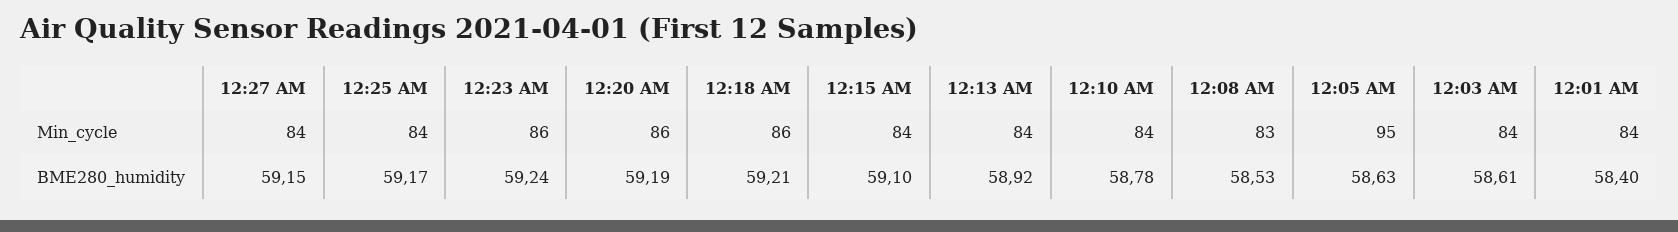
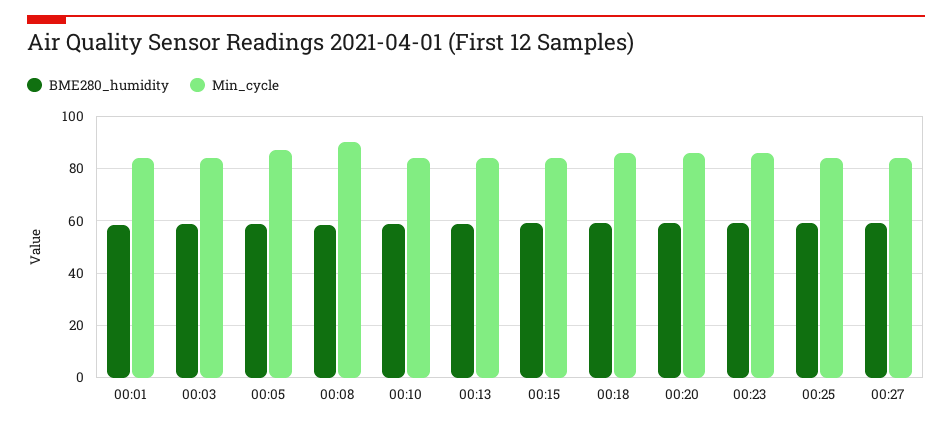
  {
    "Min_cycle": {
      "12:27 AM": 84,
      "12:25 AM": 84,
      "12:23 AM": 86,
      "12:20 AM": 86,
      "12:18 AM": 86,
      "12:15 AM": 84,
      "12:13 AM": 84,
      "12:10 AM": 84,
-     "12:08 AM": 83,
+     "12:08 AM": 90,
-     "12:05 AM": 95,
+     "12:05 AM": 87.5,
      "12:03 AM": 84,
      "12:01 AM": 84
    },
    "BME280_humidity": {
      "12:27 AM": 59.15,
      "12:25 AM": 59.17,
      "12:23 AM": 59.24,
      "12:20 AM": 59.19,
      "12:18 AM": 59.21,
      "12:15 AM": 59.1,
      "12:13 AM": 58.92,
      "12:10 AM": 58.78,
      "12:08 AM": 58.53,
      "12:05 AM": 58.63,
      "12:03 AM": 58.61,
      "12:01 AM": 58.4
    }
  }

